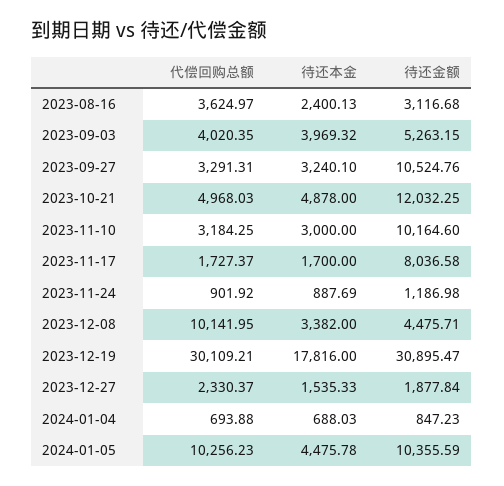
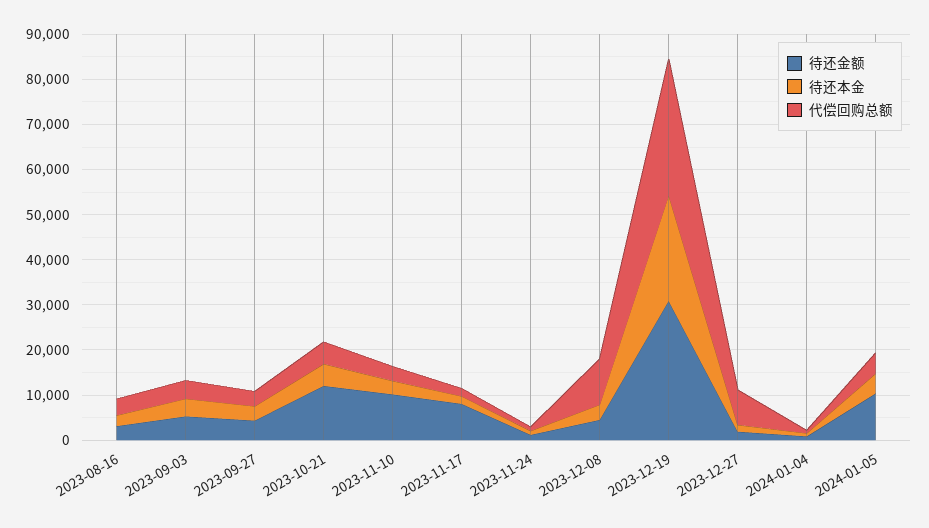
  {
    "代偿回购总额": {
      "2023-08-16": 3624.97,
      "2023-09-03": 4020.35,
      "2023-09-27": 3291.31,
      "2023-10-21": 4968.03,
      "2023-11-10": 3184.25,
      "2023-11-17": 1727.37,
      "2023-11-24": 901.92,
      "2023-12-08": 10141.95,
      "2023-12-19": 30109.21,
-     "2023-12-27": 2330.37,
+     "2023-12-27": 8000,
      "2024-01-04": 693.88,
-     "2024-01-05": 10256.23
+     "2024-01-05": 4000
    },
    "待还本金": {
      "2023-08-16": 2400.13,
      "2023-09-03": 3969.32,
      "2023-09-27": 3240.1,
      "2023-10-21": 4878,
      "2023-11-10": 3000,
      "2023-11-17": 1700,
      "2023-11-24": 887.69,
      "2023-12-08": 3382,
-     "2023-12-19": 17816,
+     "2023-12-19": 24000,
      "2023-12-27": 1535.33,
      "2024-01-04": 688.03,
      "2024-01-05": 4475.78
    },
    "待还金额": {
      "2023-08-16": 3116.68,
      "2023-09-03": 5263.15,
-     "2023-09-27": 10524.76,
+     "2023-09-27": 4000,
      "2023-10-21": 12032.25,
      "2023-11-10": 10164.6,
      "2023-11-17": 8036.58,
      "2023-11-24": 1186.98,
      "2023-12-08": 4475.71,
      "2023-12-19": 30895.47,
      "2023-12-27": 1877.84,
      "2024-01-04": 847.23,
      "2024-01-05": 10355.59
    }
  }

